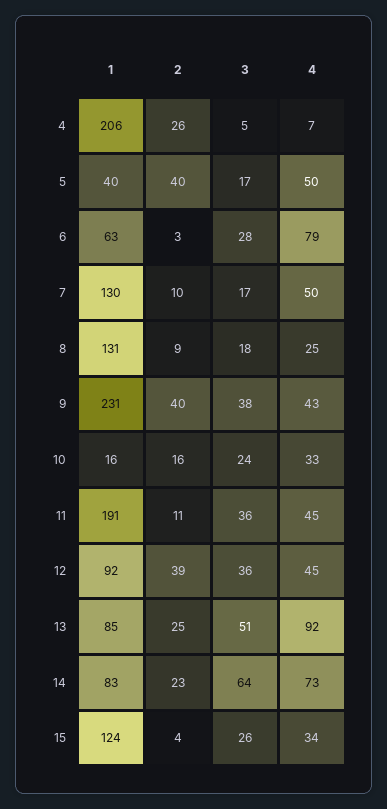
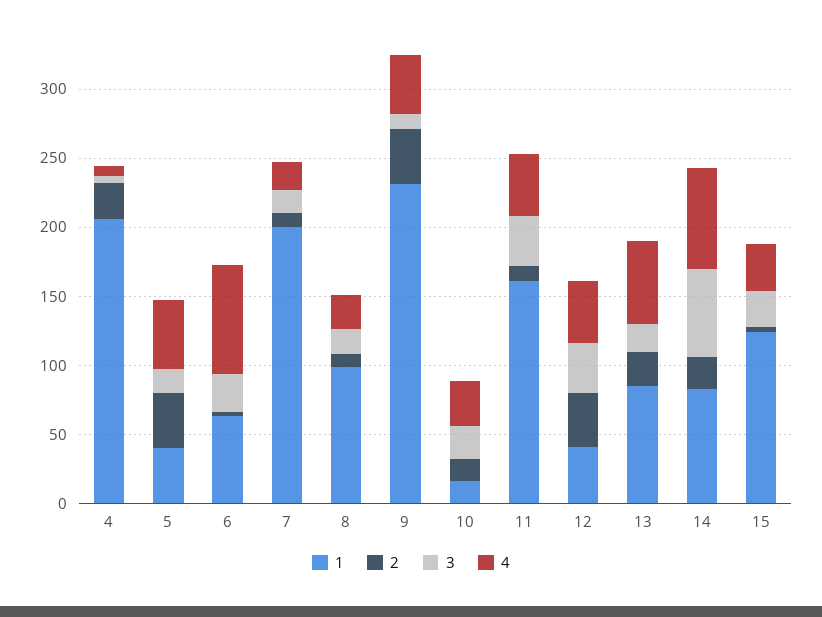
  {
    "1": {
      "4": 206,
      "5": 40,
      "6": 63,
-     "7": 130,
+     "7": 200,
-     "8": 131,
+     "8": 100,
      "9": 231,
      "10": 16,
-     "11": 191,
+     "11": 160,
-     "12": 92,
+     "12": 40,
      "13": 85,
      "14": 83,
      "15": 124
    },
    "2": {
      "4": 26,
      "5": 40,
      "6": 3,
      "7": 10,
      "8": 9,
      "9": 40,
      "10": 16,
      "11": 11,
      "12": 39,
      "13": 25,
      "14": 23,
      "15": 4
    },
    "3": {
      "4": 5,
      "5": 17,
      "6": 28,
      "7": 17,
      "8": 18,
-     "9": 38,
+     "9": 10,
      "10": 24,
      "11": 36,
      "12": 36,
-     "13": 51,
+     "13": 20,
      "14": 64,
      "15": 26
    },
    "4": {
      "4": 7,
      "5": 50,
      "6": 79,
-     "7": 50,
+     "7": 20,
      "8": 25,
      "9": 43,
      "10": 33,
      "11": 45,
      "12": 45,
-     "13": 92,
+     "13": 60,
      "14": 73,
      "15": 34
    }
  }

